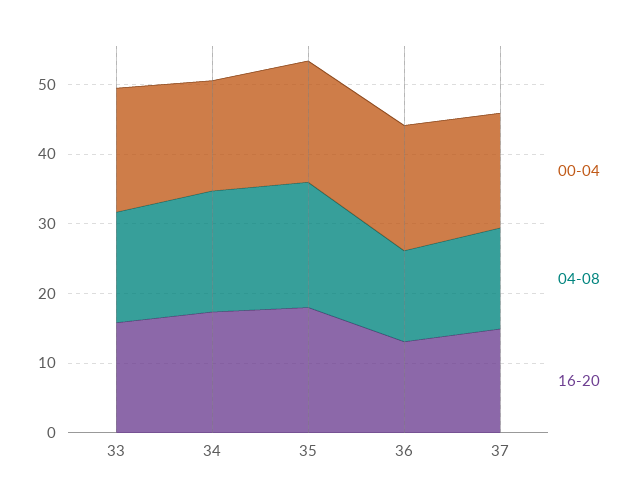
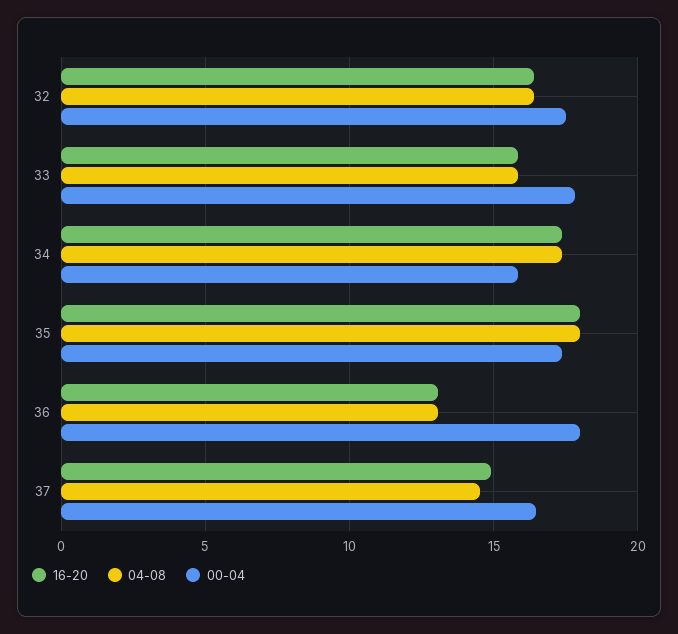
  {
    "00-04": {
      "33": 18,
      "34": 16,
      "35": 17.5,
      "36": 18,
-     "37": 16.5
+     "37": 16.5,
+     "32": 17.5
    },
    "04-08": {
      "33": 16,
      "34": 17.5,
      "35": 18,
      "36": 13,
-     "37": 14.5
+     "37": 14.5,
+     "32": 16.5
    },
    "16-20": {
      "33": 16,
      "34": 17.5,
      "35": 18,
      "36": 13,
-     "37": 15
+     "37": 15,
+     "32": 16.5
    }
  }

